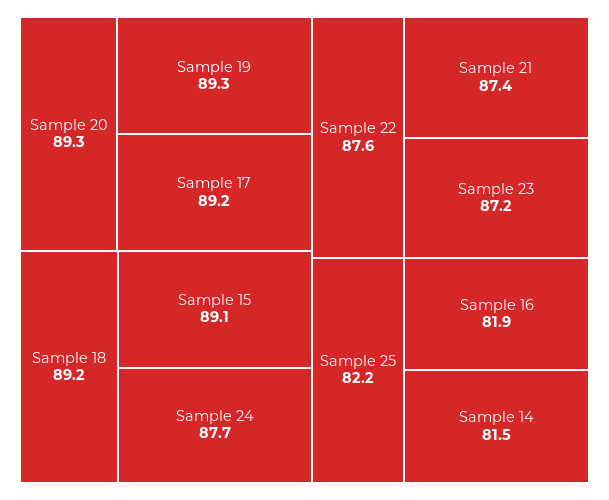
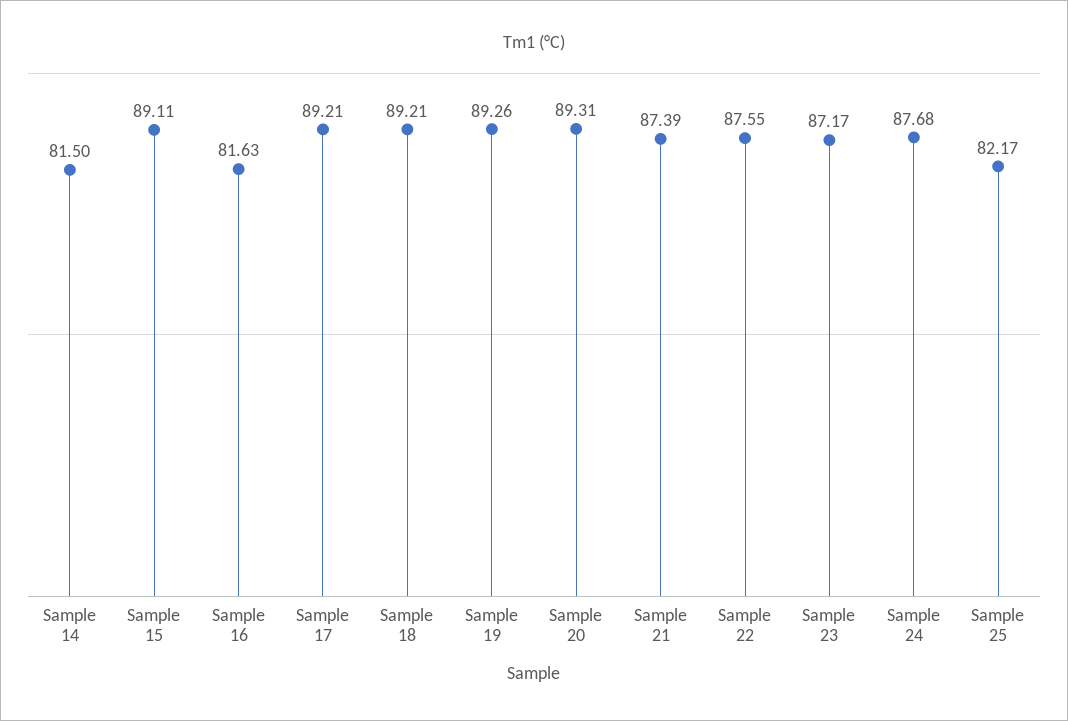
  {
    "Sample 20": 89.31,
    "Sample 19": 89.26,
    "Sample 17": 89.21,
    "Sample 18": 89.21,
    "Sample 15": 89.11,
    "Sample 24": 87.68,
    "Sample 22": 87.55,
    "Sample 21": 87.39,
    "Sample 23": 87.17,
    "Sample 25": 82.17,
-   "Sample 16": 81.9,
+   "Sample 16": 81.63,
    "Sample 14": 81.5
  }

